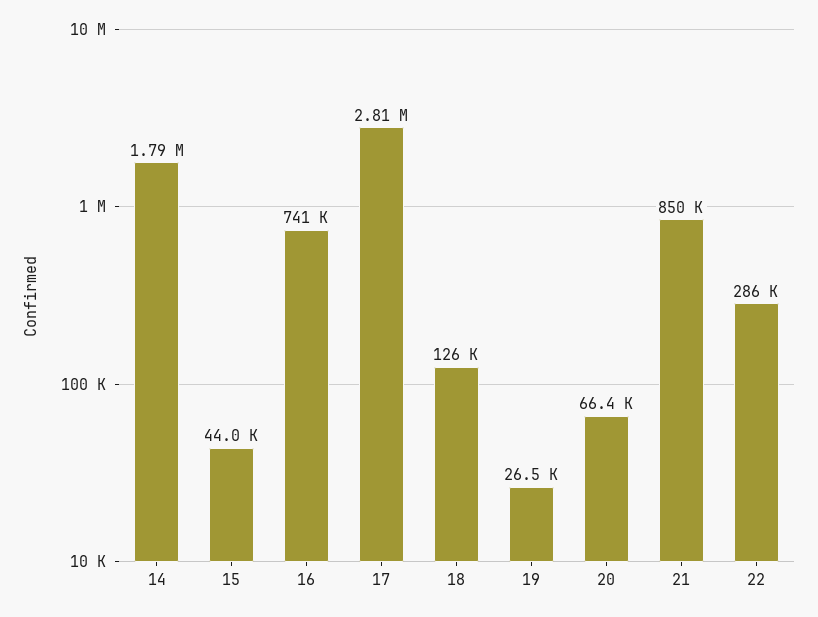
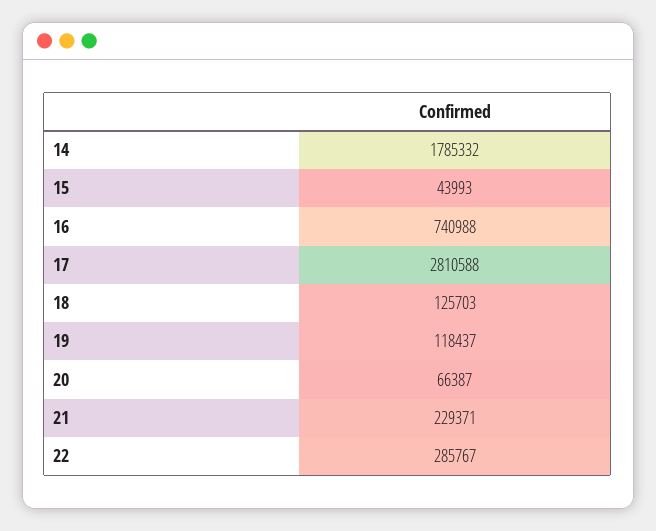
  {
    "14": 1785332,
    "15": 43993,
    "16": 740988,
    "17": 2810588,
    "18": 125703,
-   "19": 26500,
+   "19": 118437,
    "20": 66387,
-   "21": 850000,
+   "21": 229371,
    "22": 285767
  }

